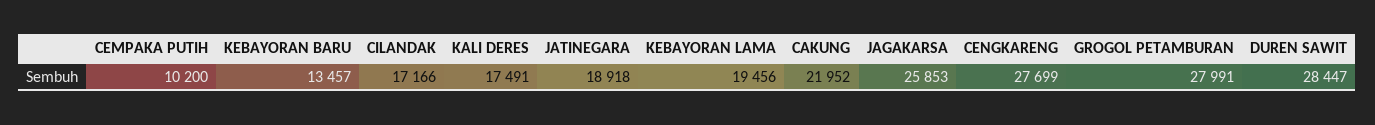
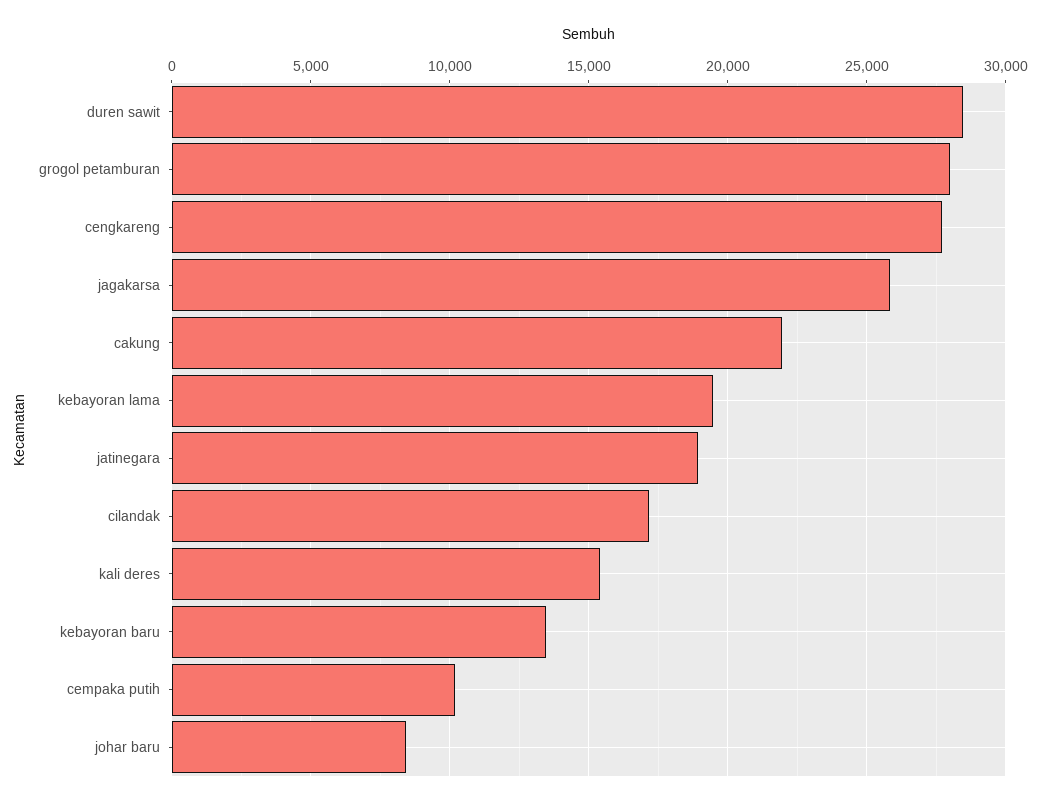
  {
    "CEMPAKA PUTIH": 10200,
    "KEBAYORAN BARU": 13457,
    "CILANDAK": 17166,
-   "KALI DERES": 17491,
+   "KALI DERES": 15500,
    "JATINEGARA": 18918,
    "KEBAYORAN LAMA": 19456,
    "CAKUNG": 21952,
    "JAGAKARSA": 25853,
    "CENGKARENG": 27699,
    "GROGOL PETAMBURAN": 27991,
-   "DUREN SAWIT": 28447
+   "DUREN SAWIT": 28447,
+   "johar baru": 8500
  }

